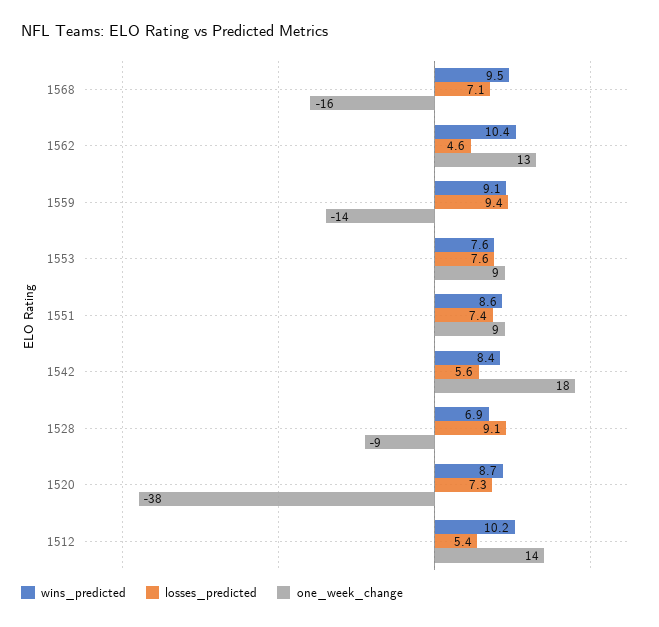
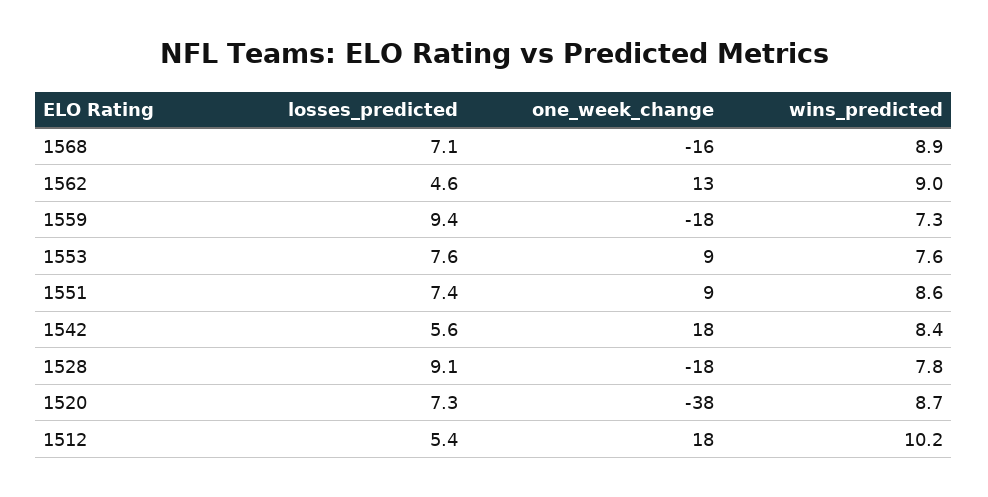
  {
    "wins_predicted": {
-     "1568": 9.5,
+     "1568": 8.9,
-     "1562": 10.4,
+     "1562": 9,
-     "1559": 9.1,
+     "1559": 7.3,
      "1553": 7.6,
      "1551": 8.6,
      "1542": 8.4,
-     "1528": 6.9,
+     "1528": 7.8,
      "1520": 8.7,
      "1512": 10.2
    },
    "losses_predicted": {
      "1568": 7.1,
      "1562": 4.6,
      "1559": 9.4,
      "1553": 7.6,
      "1551": 7.4,
      "1542": 5.6,
      "1528": 9.1,
      "1520": 7.3,
      "1512": 5.4
    },
    "one_week_change": {
      "1568": -16,
      "1562": 13,
-     "1559": -14,
+     "1559": -18,
      "1553": 9,
      "1551": 9,
      "1542": 18,
-     "1528": -9,
+     "1528": -18,
      "1520": -38,
-     "1512": 14
+     "1512": 18
    }
  }

